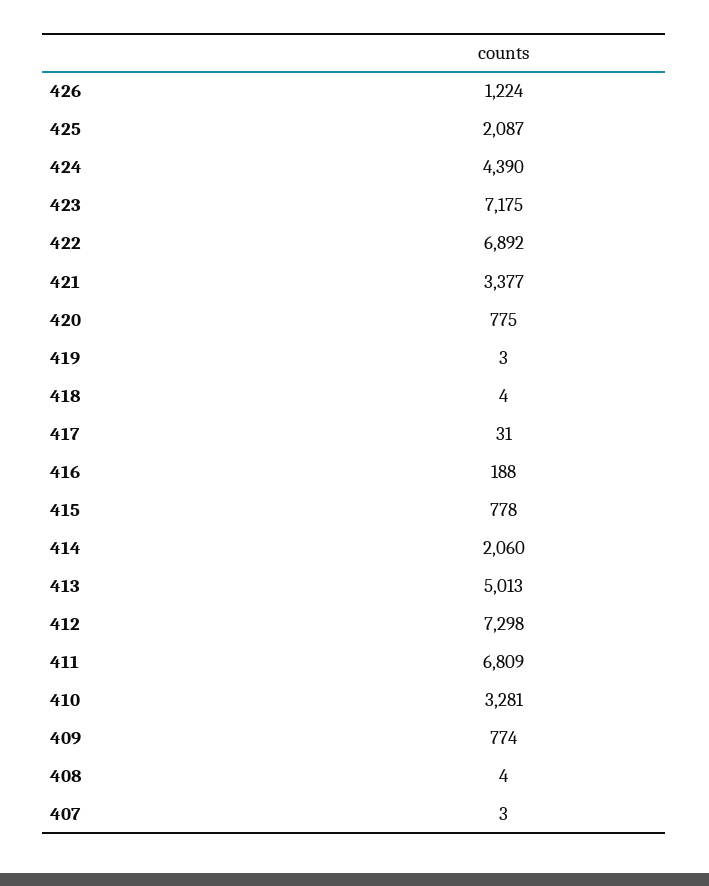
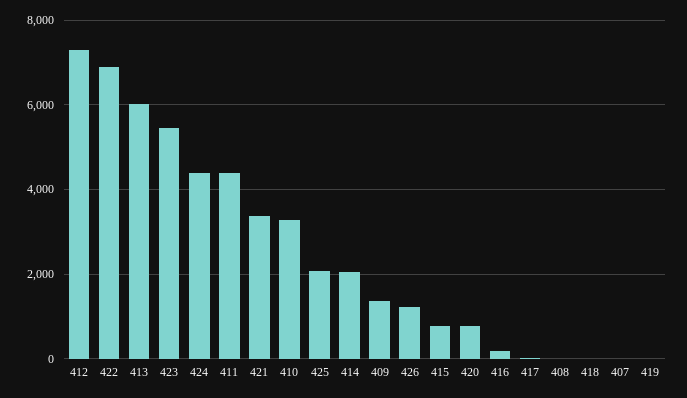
  {
    "426": 1224,
    "425": 2087,
    "424": 4390,
-   "423": 7175,
+   "423": 5400,
    "422": 6892,
    "421": 3377,
    "420": 775,
    "419": 3,
    "418": 4,
    "417": 31,
    "416": 188,
    "415": 778,
    "414": 2060,
-   "413": 5013,
+   "413": 6000,
    "412": 7298,
-   "411": 6809,
+   "411": 4400,
    "410": 3281,
-   "409": 774,
+   "409": 1400,
    "408": 4,
    "407": 3
  }

